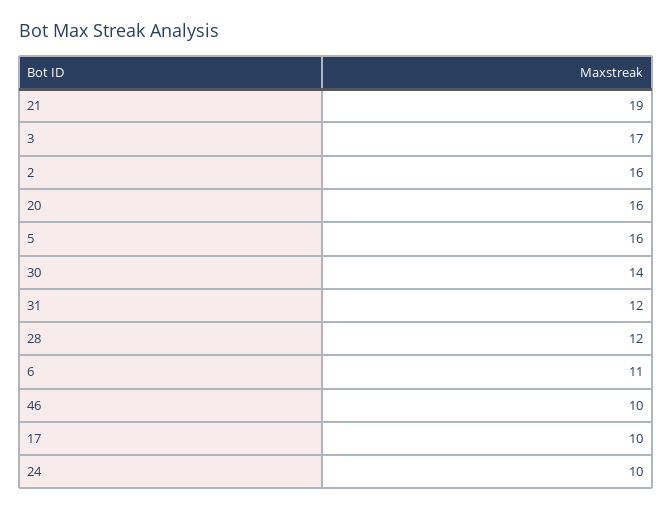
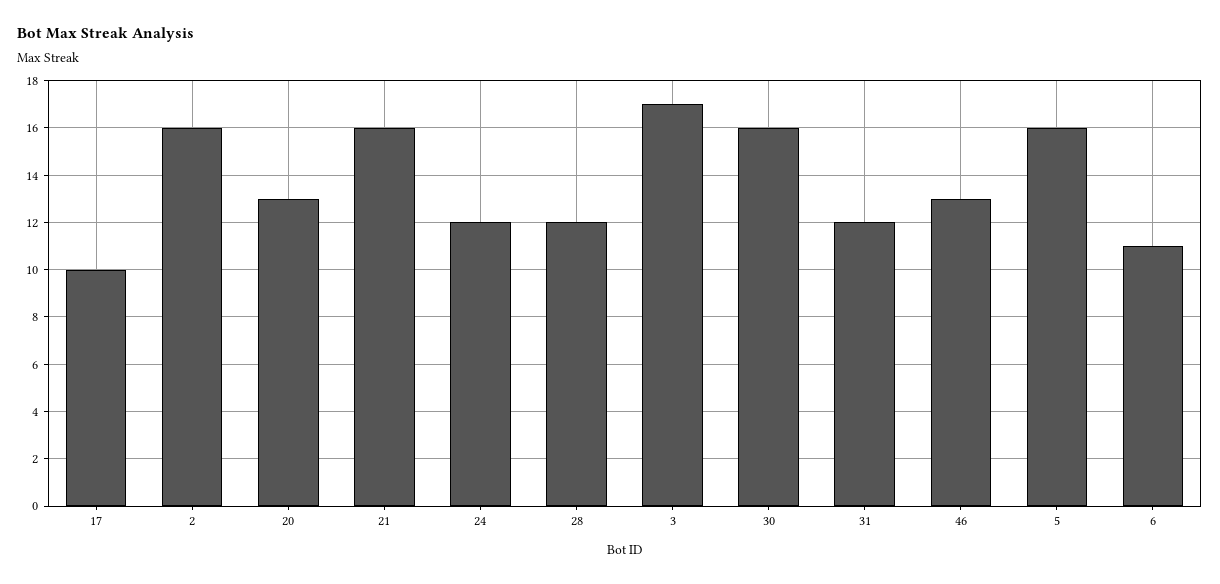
  {
-   "21": 19,
+   "21": 16,
    "3": 17,
    "2": 16,
-   "20": 16,
+   "20": 13,
    "5": 16,
-   "30": 14,
+   "30": 16,
    "31": 12,
    "28": 12,
    "6": 11,
-   "46": 10,
+   "46": 13,
    "17": 10,
-   "24": 10
+   "24": 12
  }

